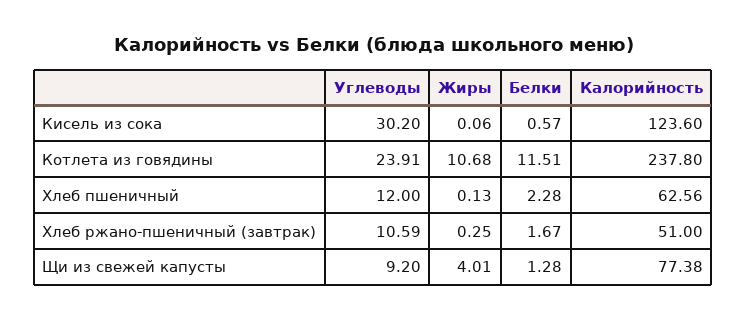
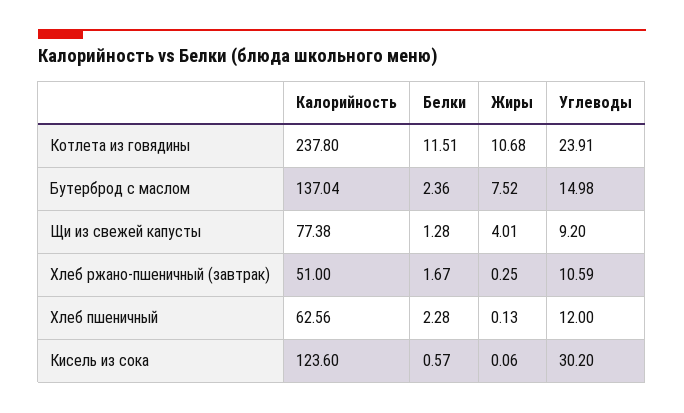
  {
    "Углеводы": {
      "Кисель из сока": 30.2,
      "Котлета из говядины": 23.91,
      "Хлеб пшеничный": 12,
      "Хлеб ржано-пшеничный (завтрак)": 10.59,
-     "Щи из свежей капусты": 9.2
+     "Щи из свежей капусты": 9.2,
+     "Бутерброд с маслом": 14.98
    },
    "Жиры": {
      "Кисель из сока": 0.06,
      "Котлета из говядины": 10.68,
      "Хлеб пшеничный": 0.13,
      "Хлеб ржано-пшеничный (завтрак)": 0.25,
-     "Щи из свежей капусты": 4.01
+     "Щи из свежей капусты": 4.01,
+     "Бутерброд с маслом": 7.52
    },
    "Белки": {
      "Кисель из сока": 0.57,
      "Котлета из говядины": 11.51,
      "Хлеб пшеничный": 2.28,
      "Хлеб ржано-пшеничный (завтрак)": 1.67,
-     "Щи из свежей капусты": 1.28
+     "Щи из свежей капусты": 1.28,
+     "Бутерброд с маслом": 2.36
    },
    "Калорийность": {
      "Кисель из сока": 123.6,
      "Котлета из говядины": 237.8,
      "Хлеб пшеничный": 62.56,
      "Хлеб ржано-пшеничный (завтрак)": 51,
-     "Щи из свежей капусты": 77.38
+     "Щи из свежей капусты": 77.38,
+     "Бутерброд с маслом": 137.04
    }
  }

